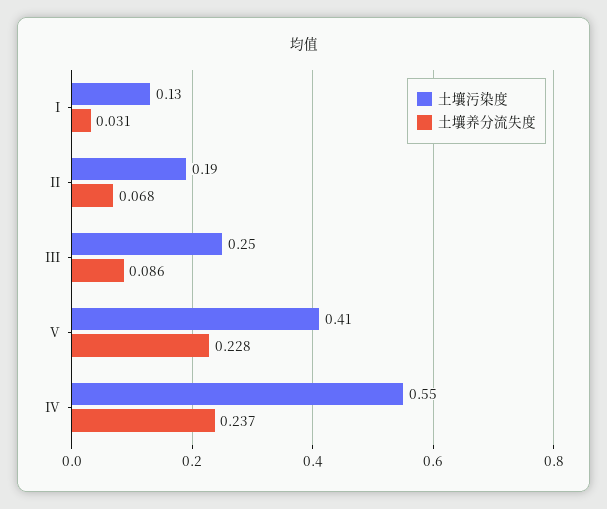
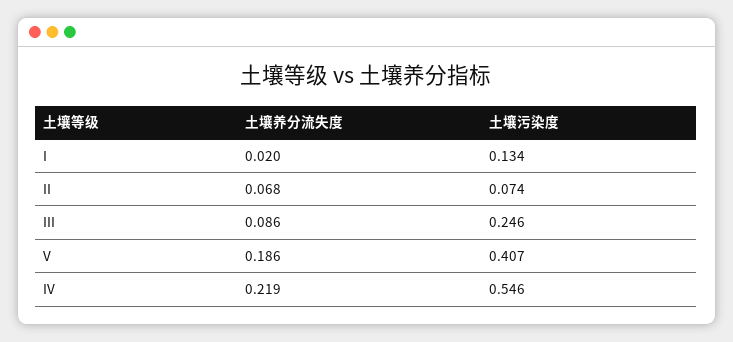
  {
    "土壤污染度": {
      "I": 0.134,
-     "II": 0.19,
+     "II": 0.074,
      "III": 0.246,
      "V": 0.407,
      "IV": 0.546
    },
    "土壤养分流失度": {
-     "I": 0.031,
+     "I": 0.02,
      "II": 0.068,
      "III": 0.086,
-     "V": 0.228,
+     "V": 0.186,
-     "IV": 0.237
+     "IV": 0.219
    }
  }

